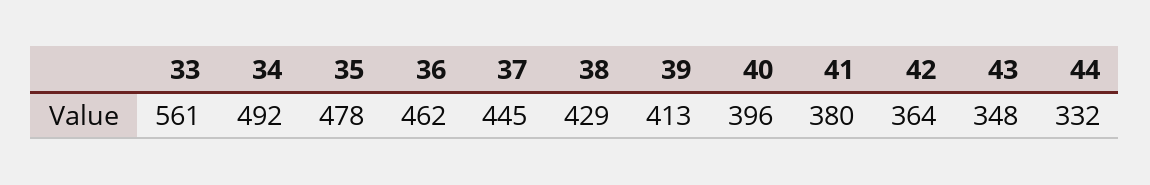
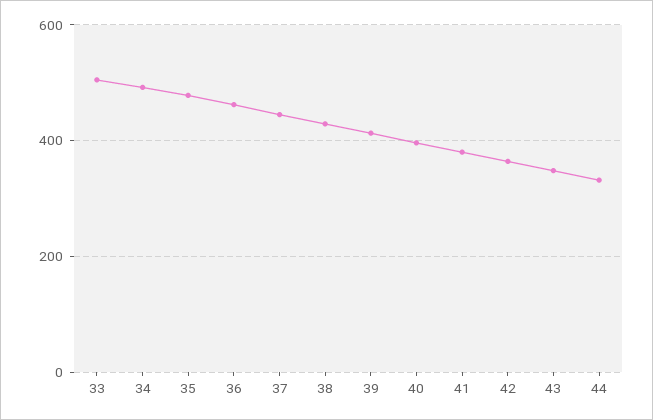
  {
-   "33": 561,
+   "33": 500,
    "34": 492,
    "35": 478,
    "36": 462,
    "37": 445,
    "38": 429,
    "39": 413,
    "40": 396,
    "41": 380,
    "42": 364,
    "43": 348,
    "44": 332
  }

